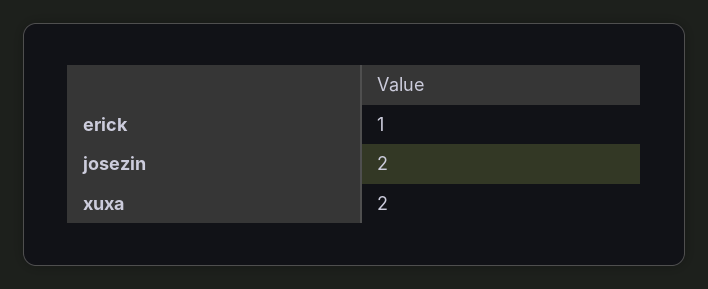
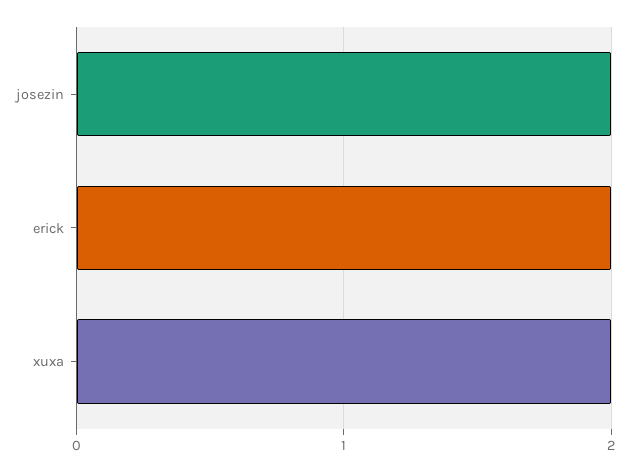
  {
-   "erick": 1,
+   "erick": 2,
    "josezin": 2,
    "xuxa": 2
  }

